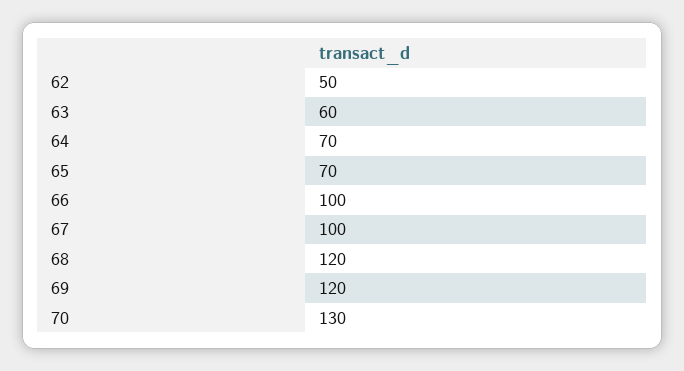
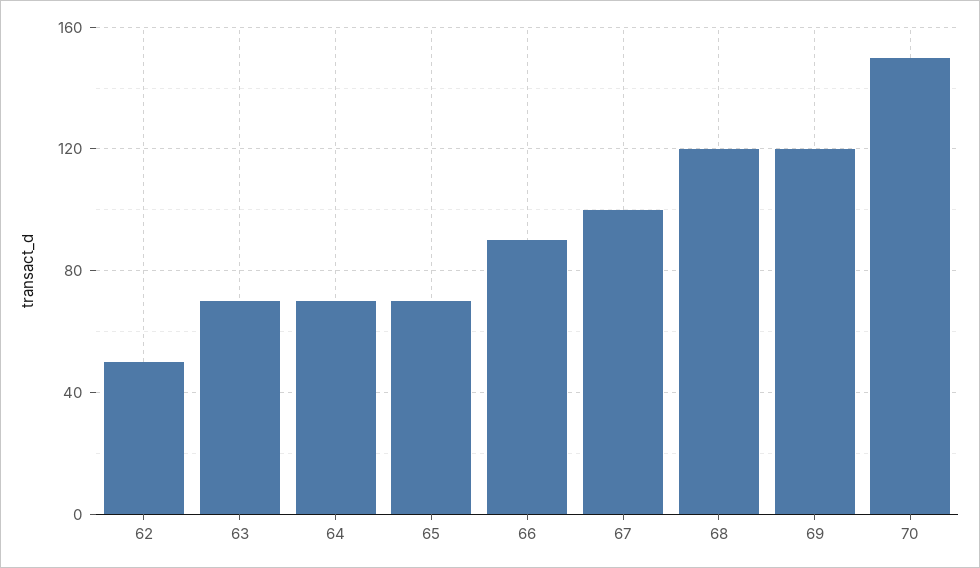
  {
    "62": 50,
-   "63": 60,
+   "63": 70,
    "64": 70,
    "65": 70,
-   "66": 100,
+   "66": 90,
    "67": 100,
    "68": 120,
    "69": 120,
-   "70": 130
+   "70": 150
  }

